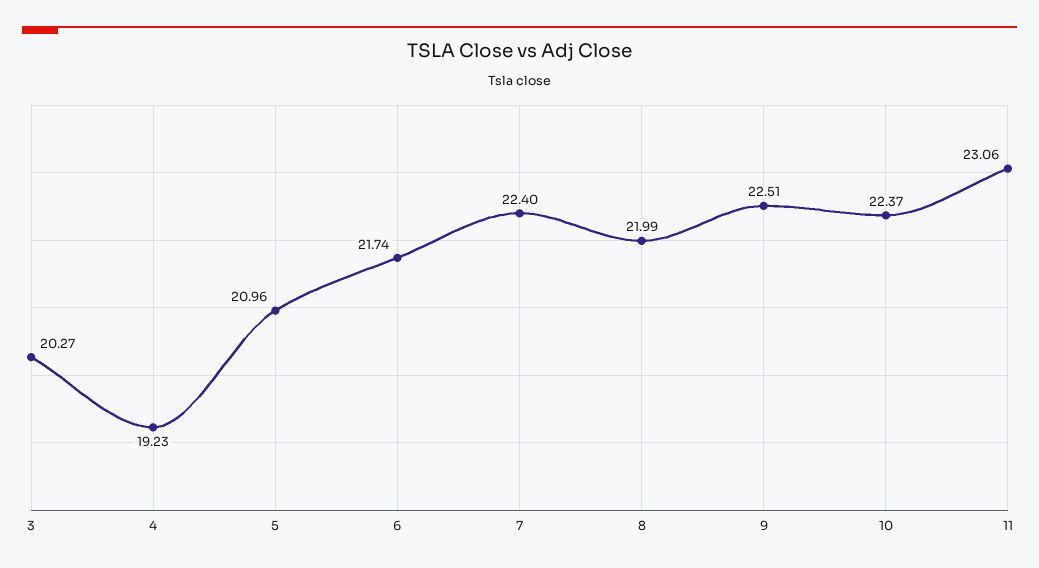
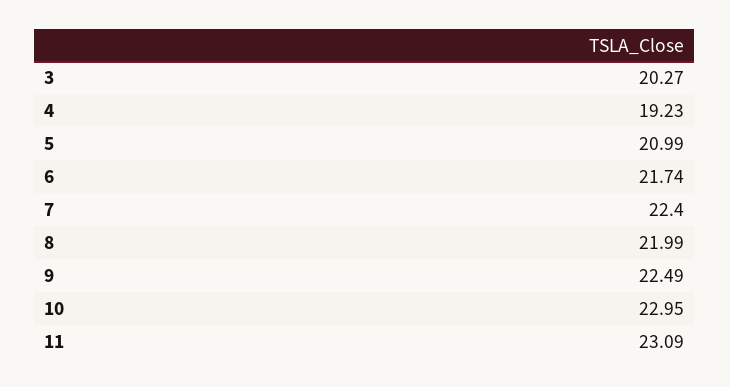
  {
    "3": 20.27,
    "4": 19.23,
-   "5": 20.96,
+   "5": 20.99,
    "6": 21.74,
    "7": 22.4,
    "8": 21.99,
-   "9": 22.51,
+   "9": 22.49,
-   "10": 22.37,
+   "10": 22.95,
-   "11": 23.06
+   "11": 23.09
  }

